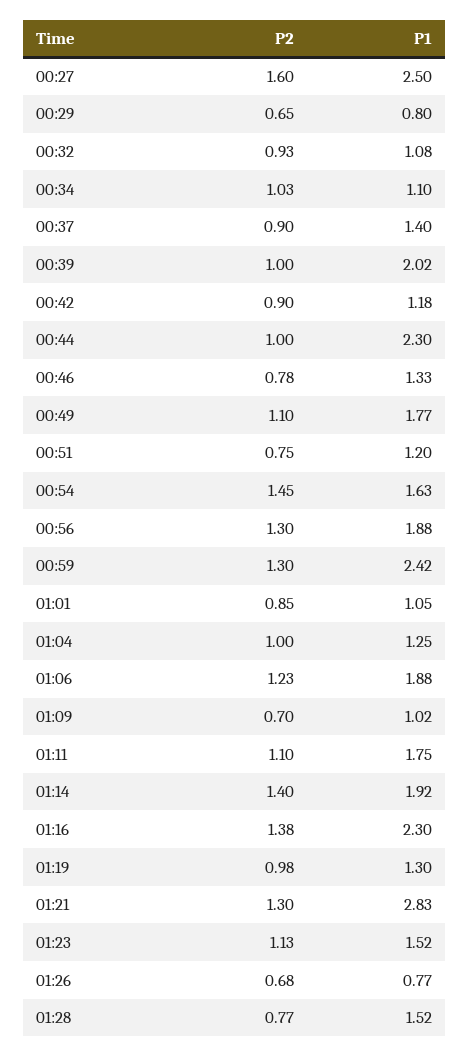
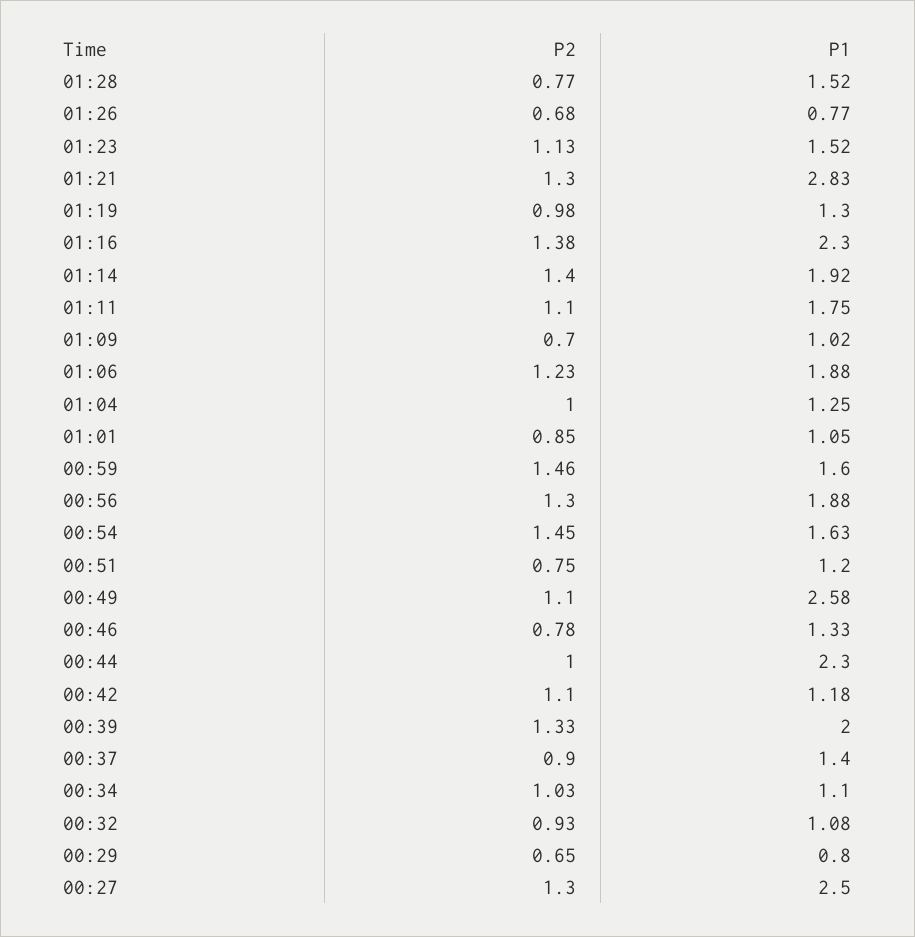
  {
    "P2": {
-     "00:27": 1.6,
+     "00:27": 1.3,
      "00:29": 0.65,
      "00:32": 0.93,
      "00:34": 1.03,
      "00:37": 0.9,
-     "00:39": 1,
+     "00:39": 1.33,
-     "00:42": 0.9,
+     "00:42": 1.1,
      "00:44": 1,
      "00:46": 0.78,
      "00:49": 1.1,
      "00:51": 0.75,
      "00:54": 1.45,
      "00:56": 1.3,
-     "00:59": 1.3,
+     "00:59": 1.46,
      "01:01": 0.85,
      "01:04": 1,
      "01:06": 1.23,
      "01:09": 0.7,
      "01:11": 1.1,
      "01:14": 1.4,
      "01:16": 1.38,
      "01:19": 0.98,
      "01:21": 1.3,
      "01:23": 1.13,
      "01:26": 0.68,
      "01:28": 0.77
    },
    "P1": {
      "00:27": 2.5,
      "00:29": 0.8,
      "00:32": 1.08,
      "00:34": 1.1,
      "00:37": 1.4,
-     "00:39": 2.02,
+     "00:39": 2,
      "00:42": 1.18,
      "00:44": 2.3,
      "00:46": 1.33,
-     "00:49": 1.77,
+     "00:49": 2.58,
      "00:51": 1.2,
      "00:54": 1.63,
      "00:56": 1.88,
-     "00:59": 2.42,
+     "00:59": 1.6,
      "01:01": 1.05,
      "01:04": 1.25,
      "01:06": 1.88,
      "01:09": 1.02,
      "01:11": 1.75,
      "01:14": 1.92,
      "01:16": 2.3,
      "01:19": 1.3,
      "01:21": 2.83,
      "01:23": 1.52,
      "01:26": 0.77,
      "01:28": 1.52
    }
  }

